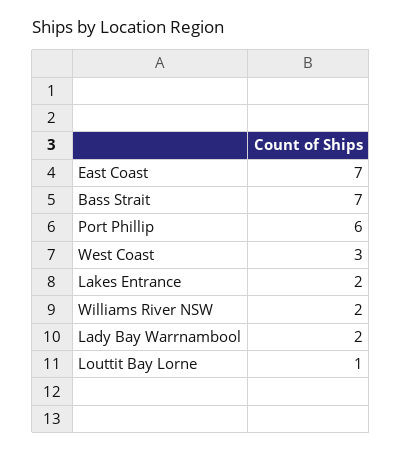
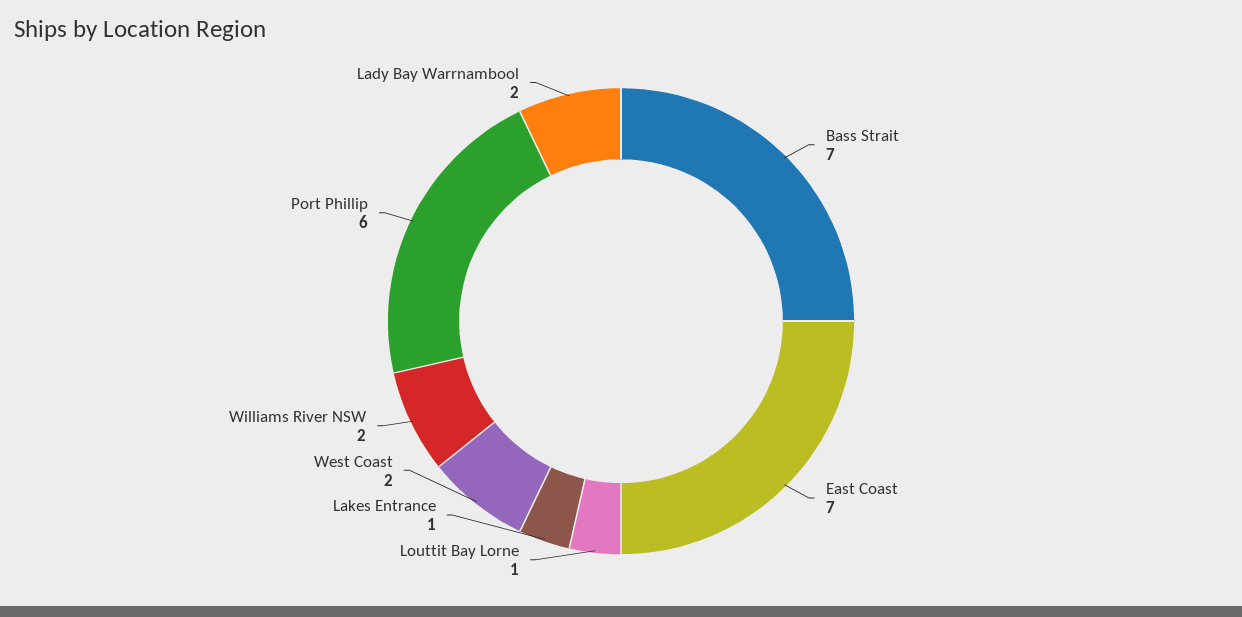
  {
    "East Coast": 7,
    "Bass Strait": 7,
    "Port Phillip": 6,
-   "West Coast": 3,
+   "West Coast": 2,
-   "Lakes Entrance": 2,
+   "Lakes Entrance": 1,
    "Williams River NSW": 2,
    "Lady Bay Warrnambool": 2,
    "Louttit Bay Lorne": 1
  }

